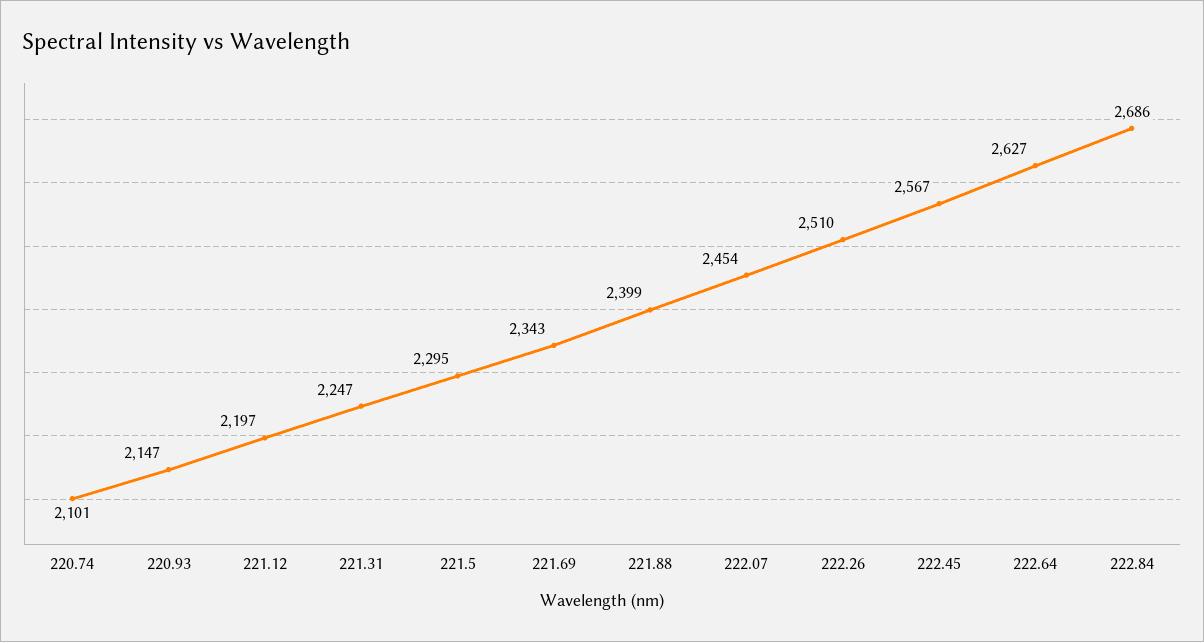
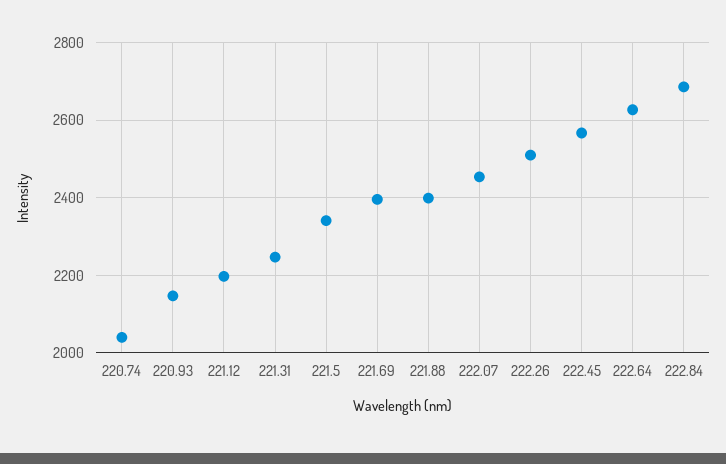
  {
-   "220.74": 2101,
+   "220.74": 2040,
    "220.93": 2147,
    "221.12": 2197,
    "221.31": 2247,
-   "221.5": 2295,
+   "221.5": 2340,
-   "221.69": 2343,
+   "221.69": 2400,
    "221.88": 2399,
    "222.07": 2454,
    "222.26": 2510,
    "222.45": 2567,
    "222.64": 2627,
    "222.84": 2686
  }

